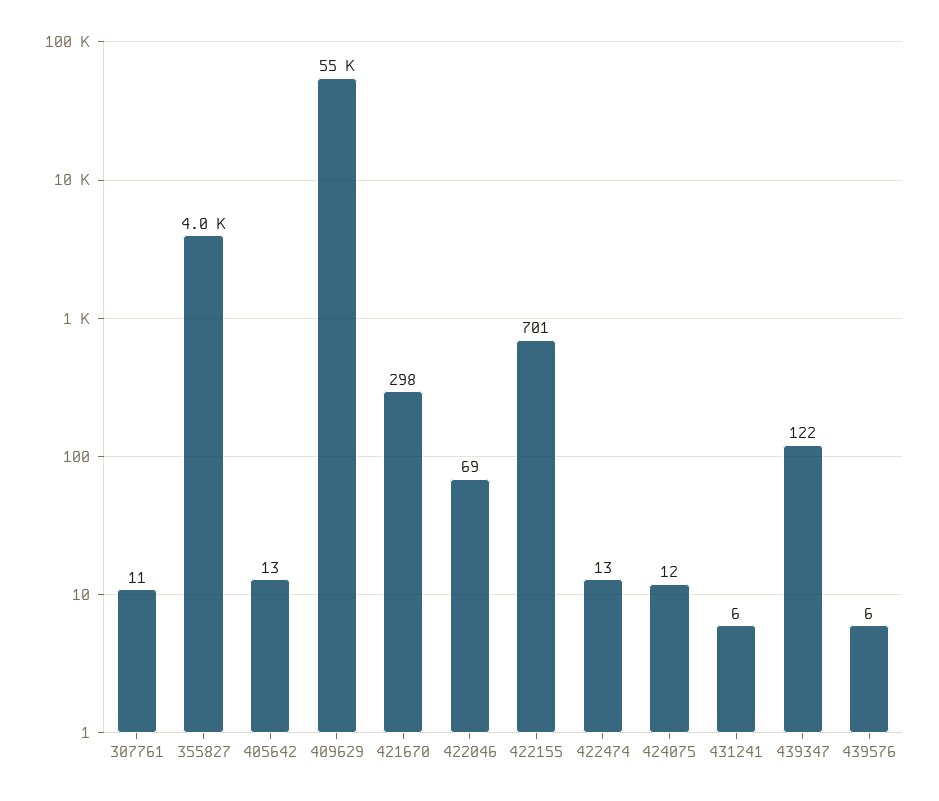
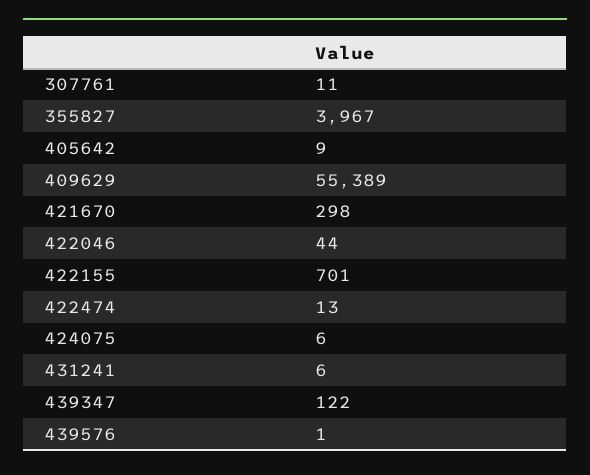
  {
    "307761": 11,
    "355827": 3967,
-   "405642": 13,
+   "405642": 9,
    "409629": 55389,
    "421670": 298,
-   "422046": 69,
+   "422046": 44,
    "422155": 701,
    "422474": 13,
-   "424075": 12,
+   "424075": 6,
    "431241": 6,
    "439347": 122,
-   "439576": 6
+   "439576": 1
  }

